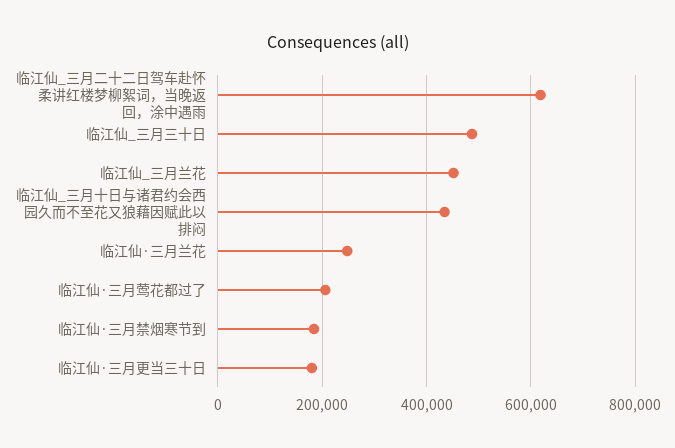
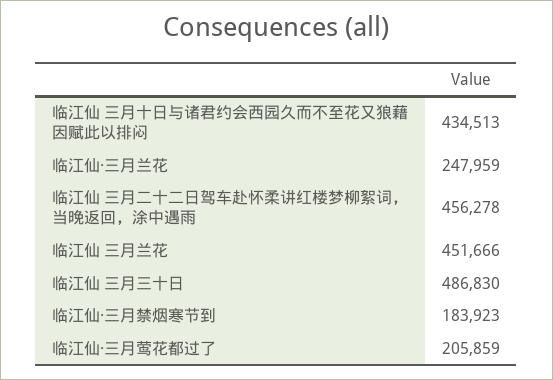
  {
-   "临江仙_三月二十二日驾车赴怀柔讲红楼梦柳絮词，当晚返回，涂中遇雨": 620000,
+   "临江仙_三月二十二日驾车赴怀柔讲红楼梦柳絮词，当晚返回，涂中遇雨": 456278,
    "临江仙_三月三十日": 486830,
    "临江仙_三月兰花": 451666,
    "临江仙_三月十日与诸君约会西园久而不至花又狼藉因赋此以排闷": 434513,
    "临江仙·三月兰花": 247959,
    "临江仙·三月莺花都过了": 205859,
-   "临江仙·三月禁烟寒节到": 183923,
+   "临江仙·三月禁烟寒节到": 183923
-   "临江仙·三月更当三十日": 180000
  }

